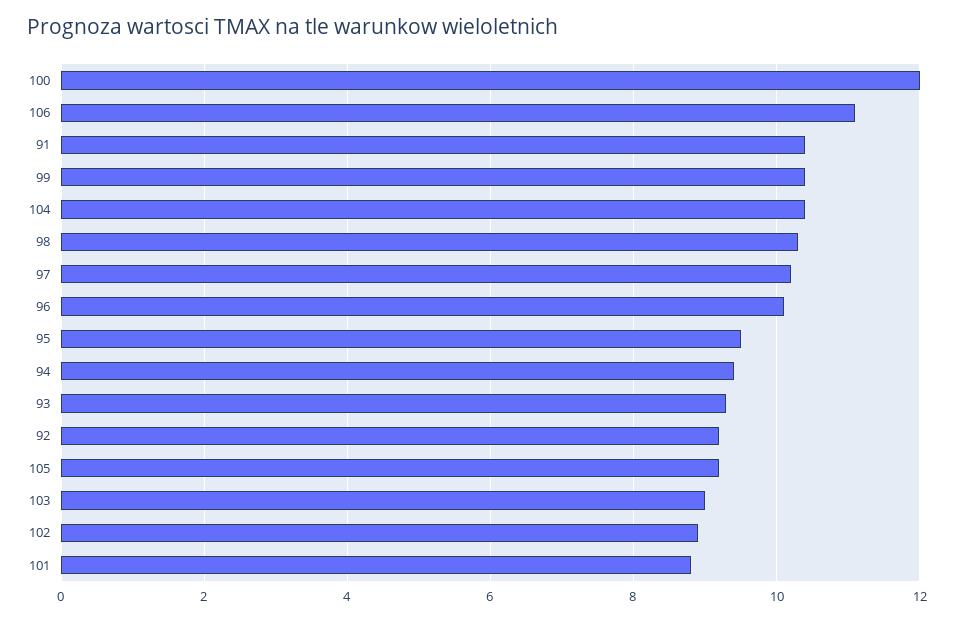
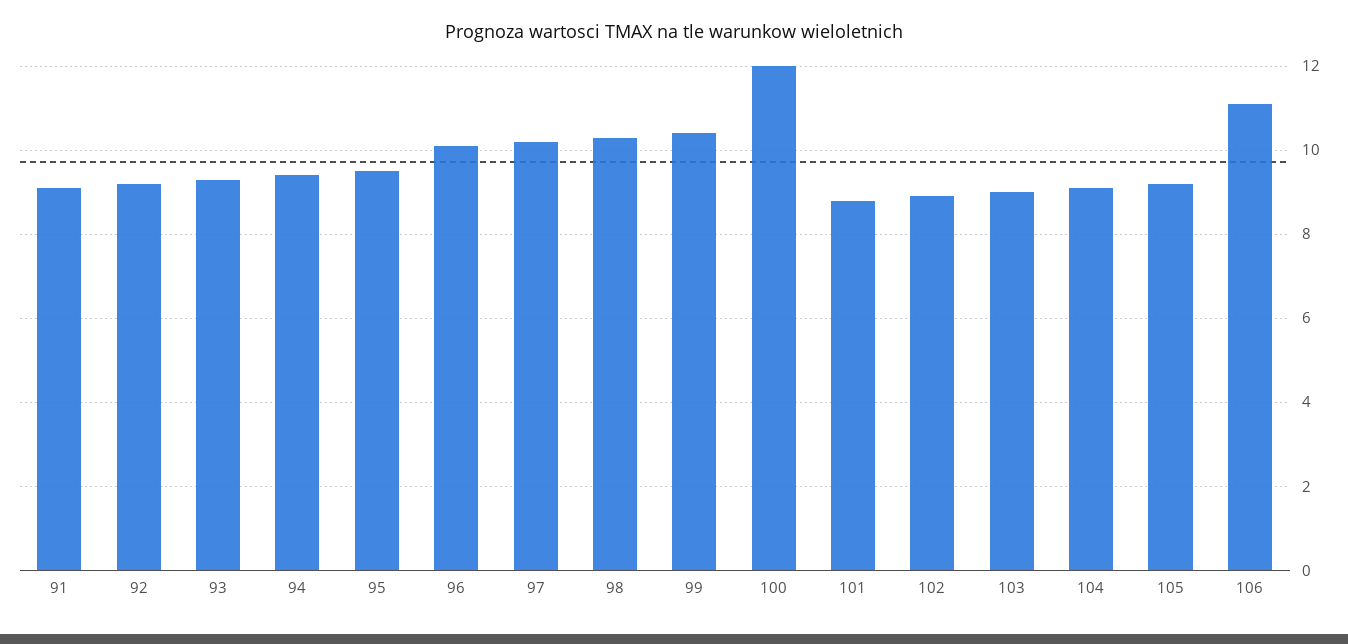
  {
    "100": 12,
    "106": 11,
-   "91": 10.5,
+   "91": 9,
    "99": 10.5,
-   "104": 10.5,
+   "104": 9,
    "98": 10.5,
    "97": 10,
    "96": 10,
    "95": 9.5,
    "94": 9.5,
    "93": 9.5,
    "92": 9,
    "105": 9,
    "103": 9,
    "102": 9,
    "101": 9
  }

